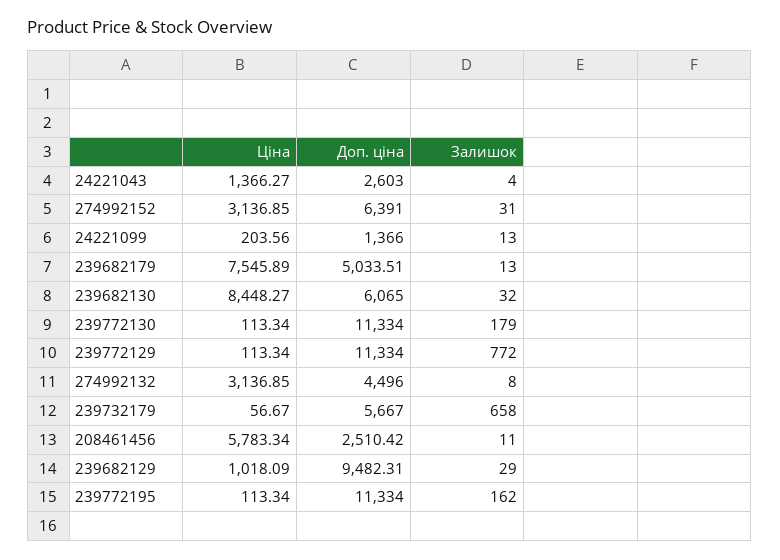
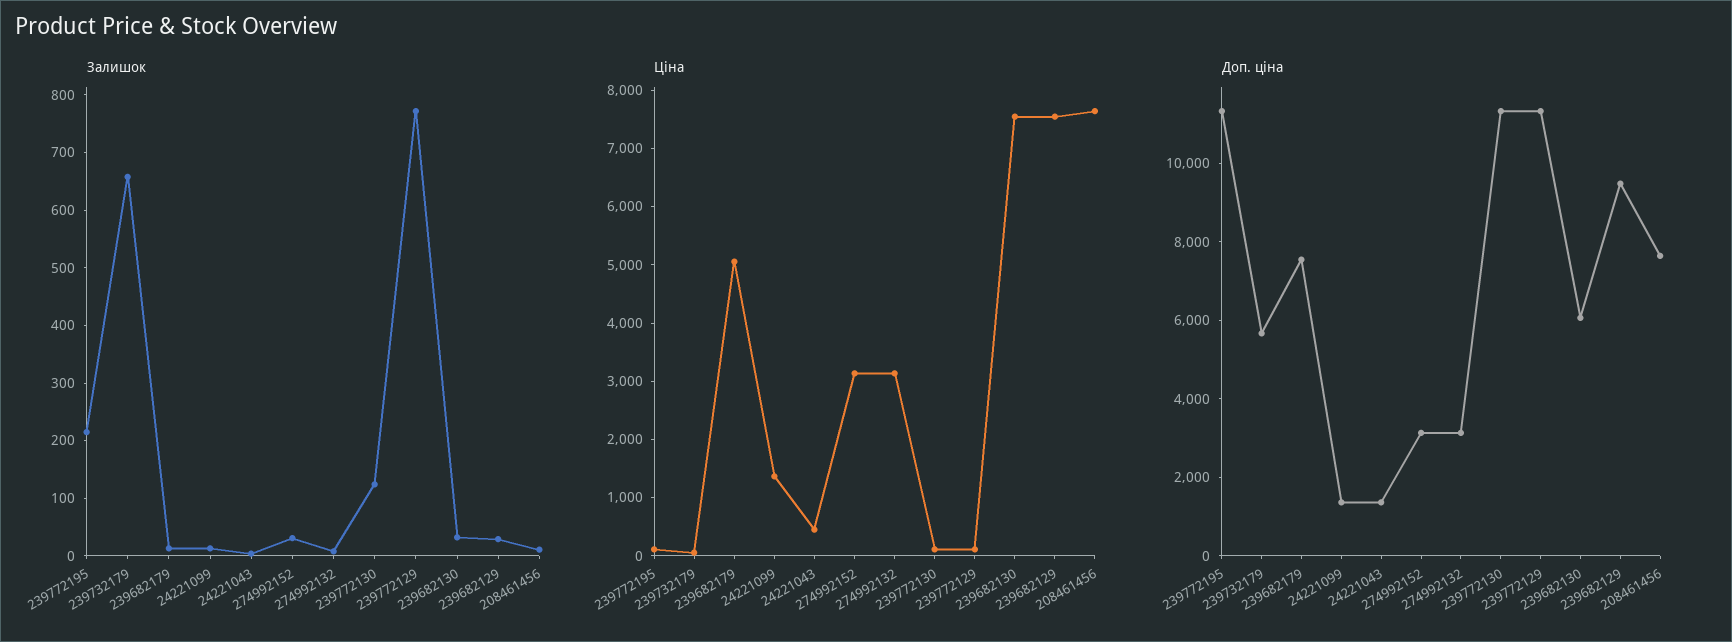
  {
    "Ціна": {
-     "24221043": 1366.27,
+     "24221043": 400,
      "274992152": 3136.85,
-     "24221099": 203.56,
+     "24221099": 1400,
-     "239682179": 7545.89,
+     "239682179": 5000,
-     "239682130": 8448.27,
+     "239682130": 7600,
      "239772130": 113.34,
      "239772129": 113.34,
      "274992132": 3136.85,
      "239732179": 56.67,
-     "208461456": 5783.34,
+     "208461456": 7600,
-     "239682129": 1018.09,
+     "239682129": 7600,
      "239772195": 113.34
    },
    "Доп. ціна": {
-     "24221043": 2603,
+     "24221043": 1500,
-     "274992152": 6391,
+     "274992152": 3000,
      "24221099": 1366,
-     "239682179": 5033.51,
+     "239682179": 7500,
      "239682130": 6065,
      "239772130": 11334,
      "239772129": 11334,
-     "274992132": 4496,
+     "274992132": 3000,
      "239732179": 5667,
-     "208461456": 2510.42,
+     "208461456": 7500,
      "239682129": 9482.31,
      "239772195": 11334
    },
    "Залишок": {
      "24221043": 4,
      "274992152": 31,
      "24221099": 13,
      "239682179": 13,
      "239682130": 32,
-     "239772130": 179,
+     "239772130": 120,
      "239772129": 772,
      "274992132": 8,
      "239732179": 658,
      "208461456": 11,
      "239682129": 29,
-     "239772195": 162
+     "239772195": 220
    }
  }

